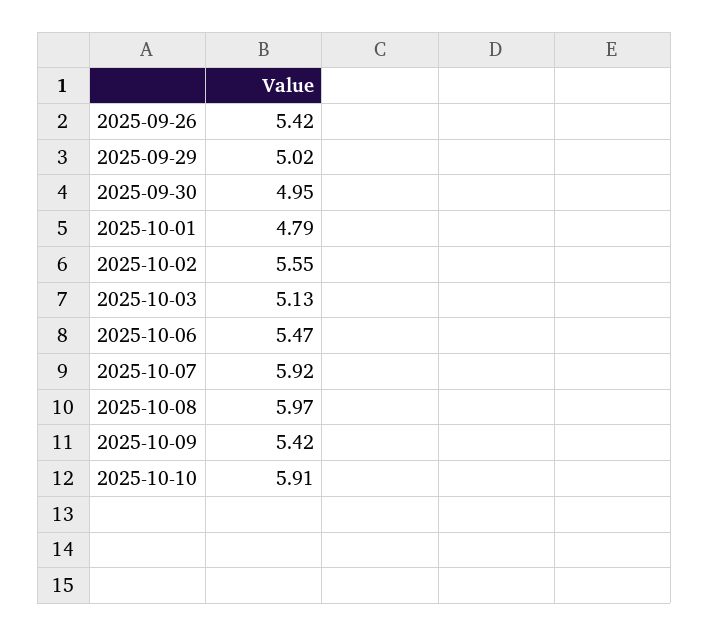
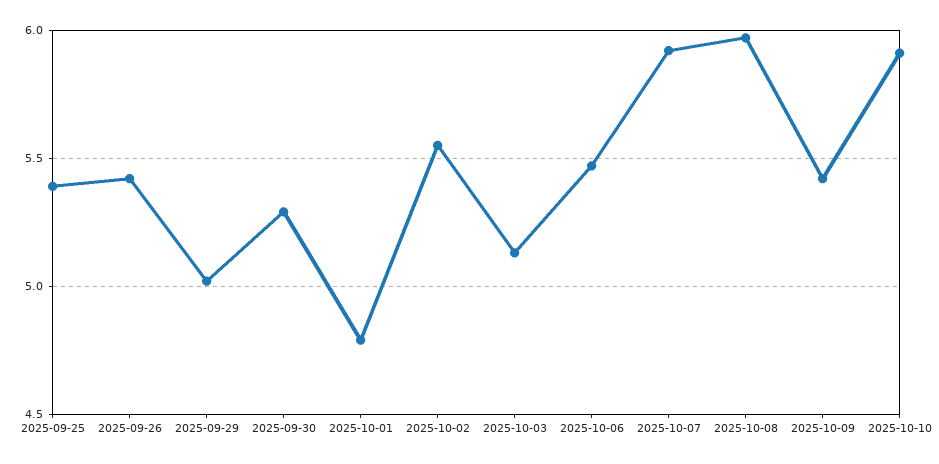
  {
    "2025-09-26": 5.42,
    "2025-09-29": 5.02,
-   "2025-09-30": 4.95,
+   "2025-09-30": 5.3,
    "2025-10-01": 4.79,
    "2025-10-02": 5.55,
    "2025-10-03": 5.13,
    "2025-10-06": 5.47,
    "2025-10-07": 5.92,
    "2025-10-08": 5.97,
    "2025-10-09": 5.42,
-   "2025-10-10": 5.91
+   "2025-10-10": 5.91,
+   "2025-09-25": 5.4
  }

